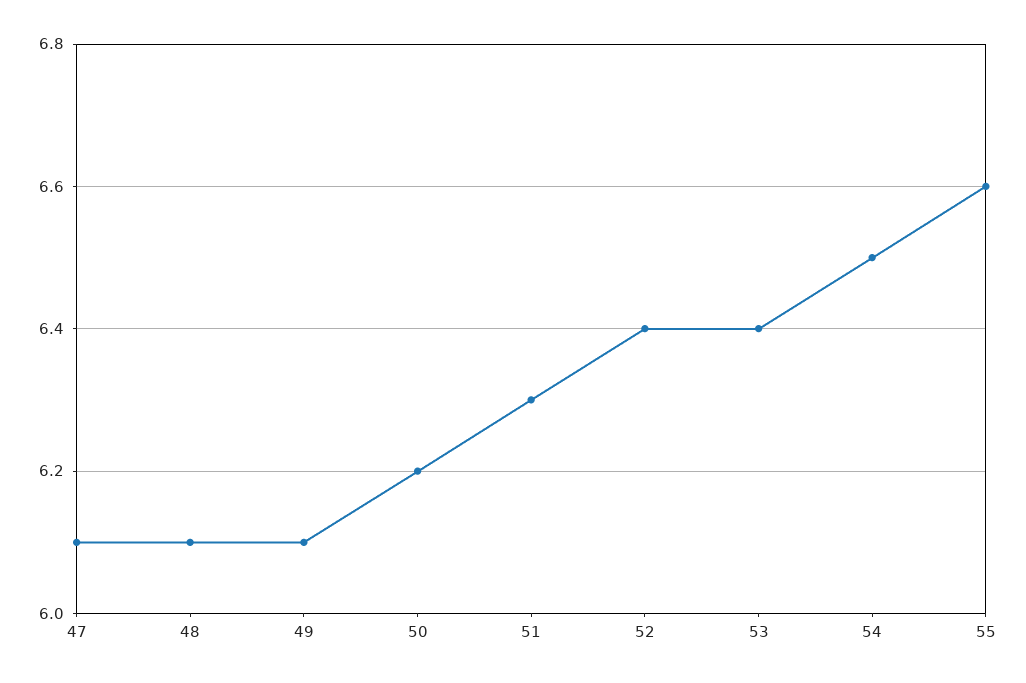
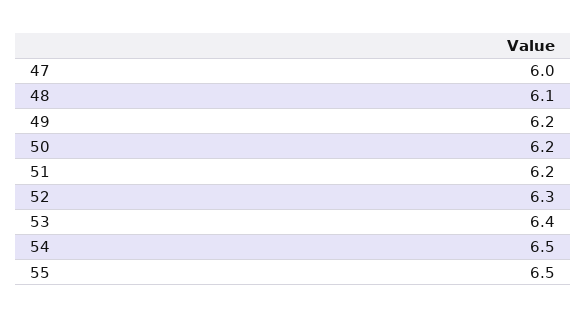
  {
-   "47": 6.1,
+   "47": 6,
    "48": 6.1,
-   "49": 6.1,
+   "49": 6.2,
    "50": 6.2,
-   "51": 6.3,
+   "51": 6.2,
-   "52": 6.4,
+   "52": 6.3,
    "53": 6.4,
    "54": 6.5,
-   "55": 6.6
+   "55": 6.5
  }

